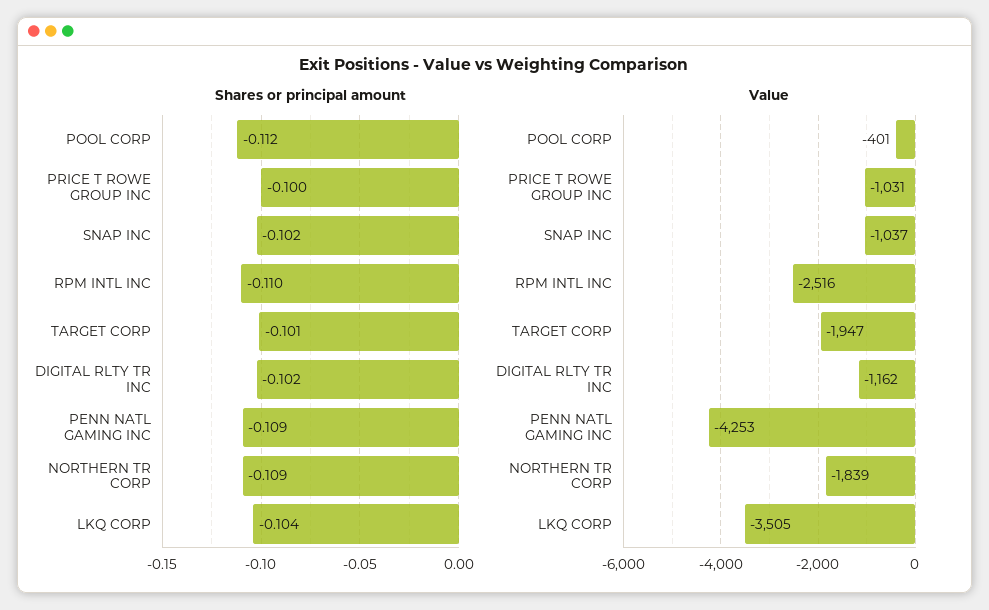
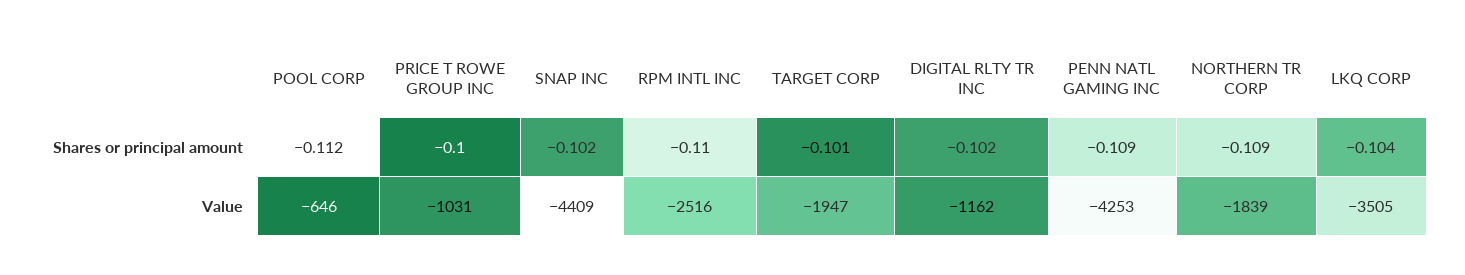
  {
    "Shares or principal amount": {
      "POOL CORP": -0.112,
      "PRICE T ROWE GROUP INC": -0.1,
      "SNAP INC": -0.102,
      "RPM INTL INC": -0.11,
      "TARGET CORP": -0.101,
      "DIGITAL RLTY TR INC": -0.102,
      "PENN NATL GAMING INC": -0.109,
      "NORTHERN TR CORP": -0.109,
      "LKQ CORP": -0.104
    },
    "Value": {
-     "POOL CORP": -401,
+     "POOL CORP": -646,
      "PRICE T ROWE GROUP INC": -1031,
-     "SNAP INC": -1037,
+     "SNAP INC": -4409,
      "RPM INTL INC": -2516,
      "TARGET CORP": -1947,
      "DIGITAL RLTY TR INC": -1162,
      "PENN NATL GAMING INC": -4253,
      "NORTHERN TR CORP": -1839,
      "LKQ CORP": -3505
    }
  }

